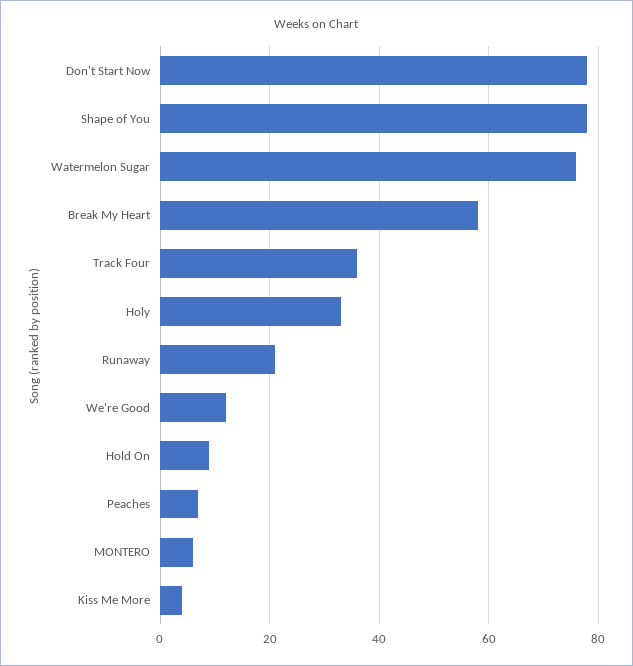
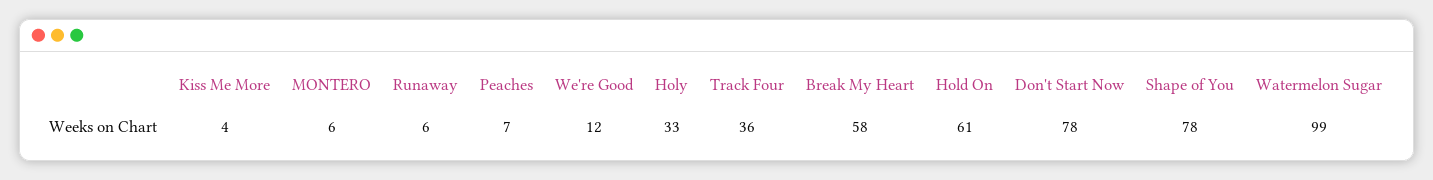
  {
    "Don't Start Now": 78,
    "Shape of You": 78,
-   "Watermelon Sugar": 75,
+   "Watermelon Sugar": 99,
    "Break My Heart": 58,
    "Track Four": 36,
    "Holy": 33,
-   "Runaway": 20,
+   "Runaway": 6,
    "We're Good": 12,
-   "Hold On": 10,
+   "Hold On": 61,
    "Peaches": 7,
    "MONTERO": 6,
    "Kiss Me More": 4
  }

